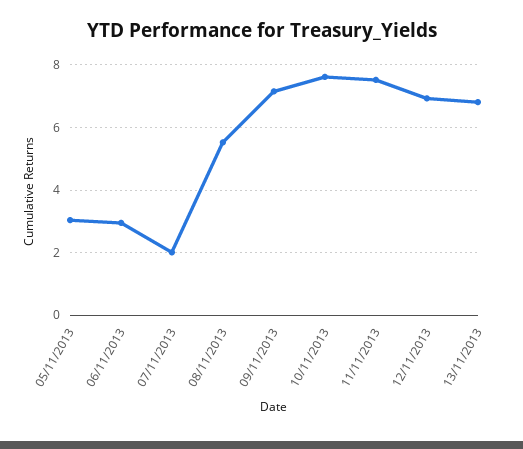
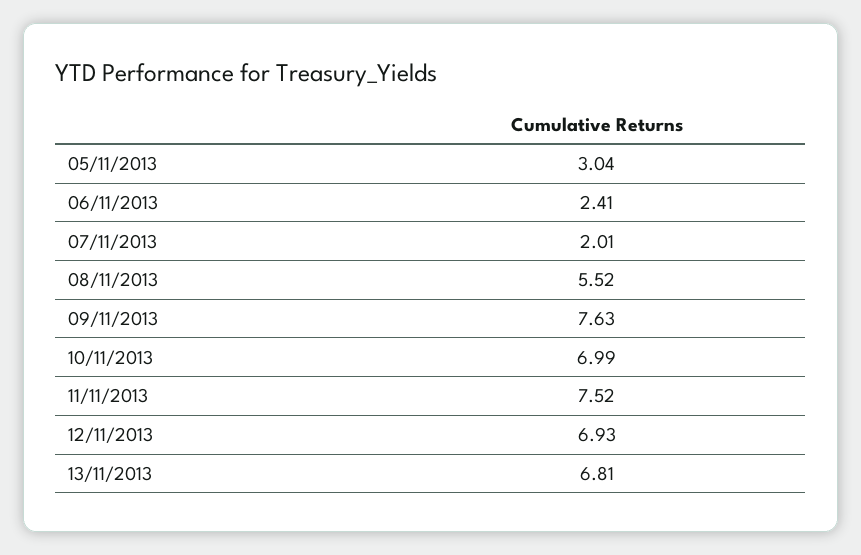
  {
    "05/11/2013": 3.04,
-   "06/11/2013": 3,
+   "06/11/2013": 2.41,
    "07/11/2013": 2.01,
    "08/11/2013": 5.52,
-   "09/11/2013": 7.2,
+   "09/11/2013": 7.63,
-   "10/11/2013": 7.6,
+   "10/11/2013": 6.99,
    "11/11/2013": 7.52,
    "12/11/2013": 6.93,
    "13/11/2013": 6.81
  }

